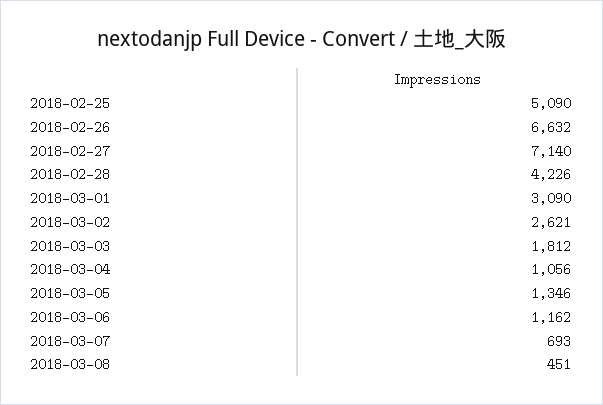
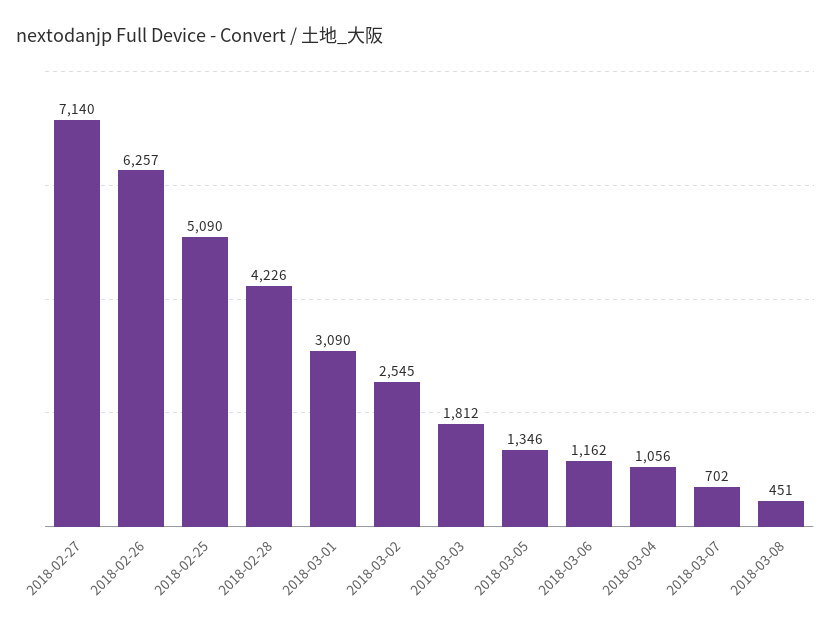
  {
    "2018-02-25": 5090,
-   "2018-02-26": 6632,
+   "2018-02-26": 6257,
    "2018-02-27": 7140,
    "2018-02-28": 4226,
    "2018-03-01": 3090,
-   "2018-03-02": 2621,
+   "2018-03-02": 2545,
    "2018-03-03": 1812,
    "2018-03-04": 1056,
    "2018-03-05": 1346,
    "2018-03-06": 1162,
-   "2018-03-07": 693,
+   "2018-03-07": 702,
    "2018-03-08": 451
  }

